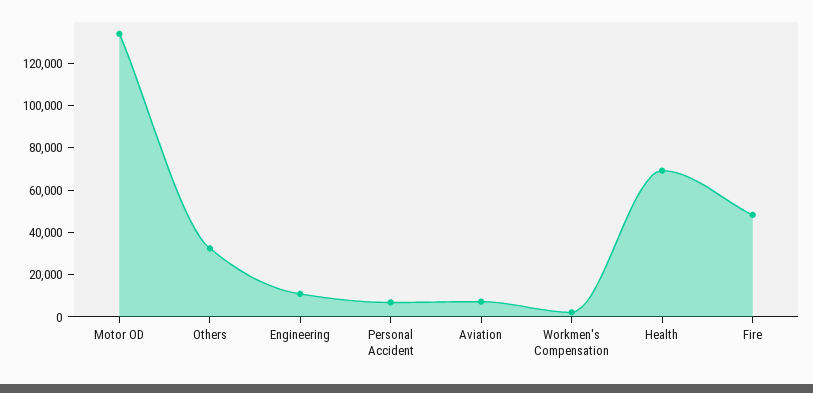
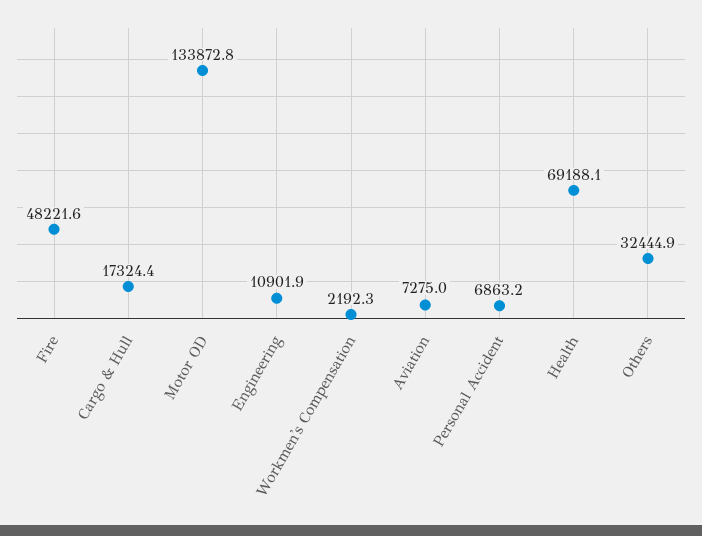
  {
    "Motor OD": 133872.8,
    "Others": 32444.9,
    "Engineering": 10901.9,
    "Personal Accident": 6863.2,
    "Aviation": 7275,
    "Workmen's Compensation": 2192.3,
    "Health": 69188.1,
-   "Fire": 48221.6
+   "Fire": 48221.6,
+   "Cargo & Hull": 17324.4
  }

